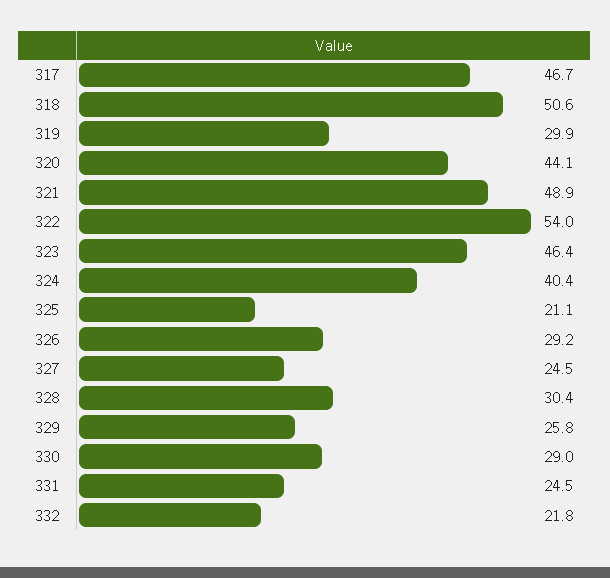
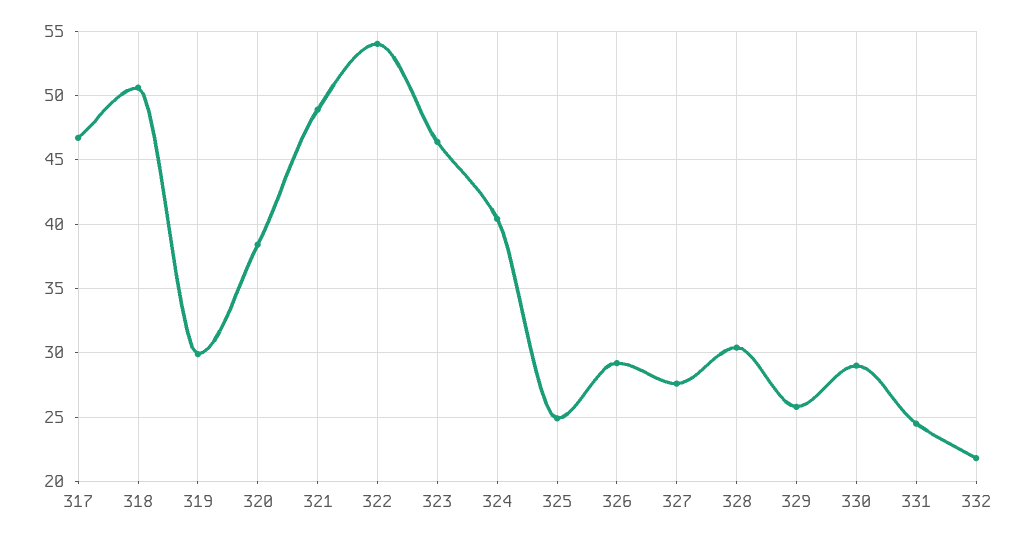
  {
    "317": 46.7,
    "318": 50.6,
    "319": 29.9,
-   "320": 44.1,
+   "320": 38.5,
    "321": 48.9,
    "322": 54,
    "323": 46.4,
    "324": 40.4,
-   "325": 21.1,
+   "325": 25,
    "326": 29.2,
-   "327": 24.5,
+   "327": 27.5,
    "328": 30.4,
    "329": 25.8,
    "330": 29,
    "331": 24.5,
    "332": 21.8
  }

